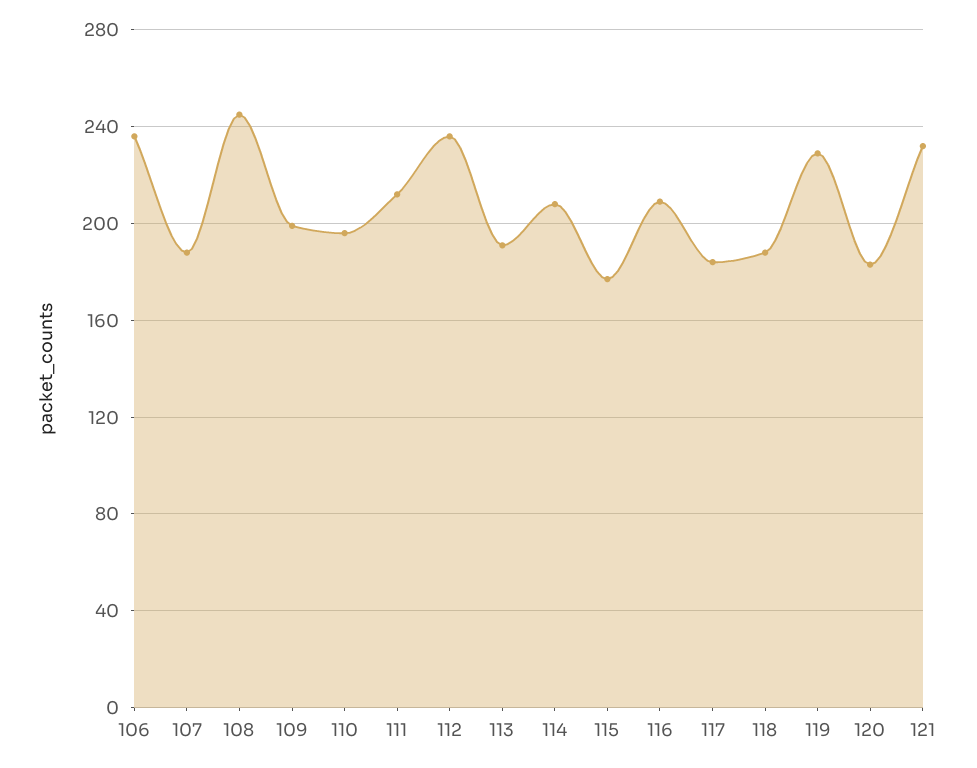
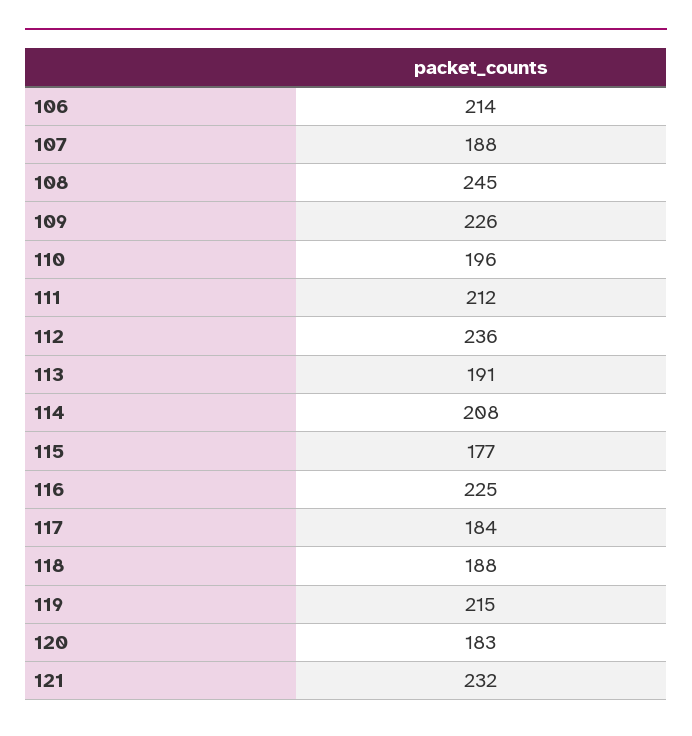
  {
-   "106": 235,
+   "106": 214,
    "107": 188,
    "108": 245,
-   "109": 200,
+   "109": 226,
    "110": 196,
    "111": 212,
    "112": 236,
    "113": 191,
    "114": 208,
    "115": 177,
-   "116": 210,
+   "116": 225,
    "117": 184,
    "118": 188,
-   "119": 230,
+   "119": 215,
    "120": 183,
    "121": 232
  }

